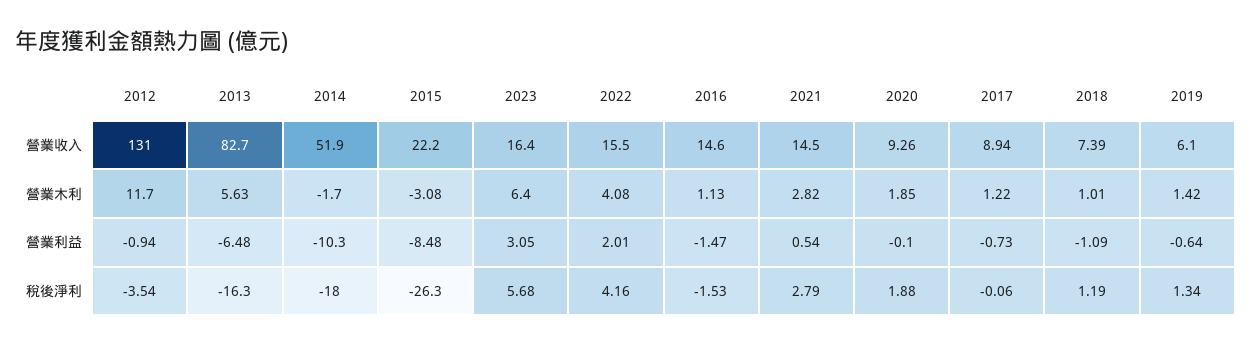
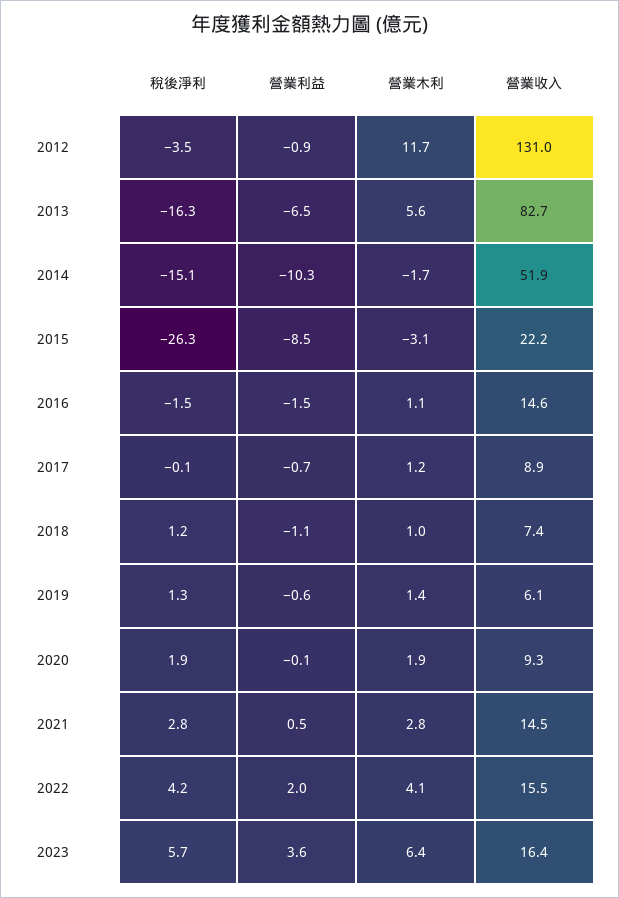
  {
    "2012": {
      "營業收入": 131,
      "營業木利": 11.7,
      "營業利益": -0.94,
      "稅後淨利": -3.54
    },
    "2013": {
      "營業收入": 82.7,
      "營業木利": 5.63,
      "營業利益": -6.48,
      "稅後淨利": -16.3
    },
    "2014": {
      "營業收入": 51.9,
      "營業木利": -1.7,
      "營業利益": -10.3,
-     "稅後淨利": -18
+     "稅後淨利": -15.1
    },
    "2015": {
      "營業收入": 22.2,
      "營業木利": -3.08,
      "營業利益": -8.48,
      "稅後淨利": -26.3
    },
    "2023": {
      "營業收入": 16.4,
      "營業木利": 6.4,
-     "營業利益": 3.05,
+     "營業利益": 3.6,
      "稅後淨利": 5.68
    },
    "2022": {
      "營業收入": 15.5,
      "營業木利": 4.08,
      "營業利益": 2.01,
      "稅後淨利": 4.16
    },
    "2016": {
      "營業收入": 14.6,
      "營業木利": 1.13,
      "營業利益": -1.47,
      "稅後淨利": -1.53
    },
    "2021": {
      "營業收入": 14.5,
      "營業木利": 2.82,
      "營業利益": 0.54,
      "稅後淨利": 2.79
    },
    "2020": {
      "營業收入": 9.26,
      "營業木利": 1.85,
      "營業利益": -0.1,
      "稅後淨利": 1.88
    },
    "2017": {
      "營業收入": 8.94,
      "營業木利": 1.22,
      "營業利益": -0.73,
      "稅後淨利": -0.06
    },
    "2018": {
      "營業收入": 7.39,
      "營業木利": 1.01,
      "營業利益": -1.09,
      "稅後淨利": 1.19
    },
    "2019": {
      "營業收入": 6.1,
      "營業木利": 1.42,
      "營業利益": -0.64,
      "稅後淨利": 1.34
    }
  }

